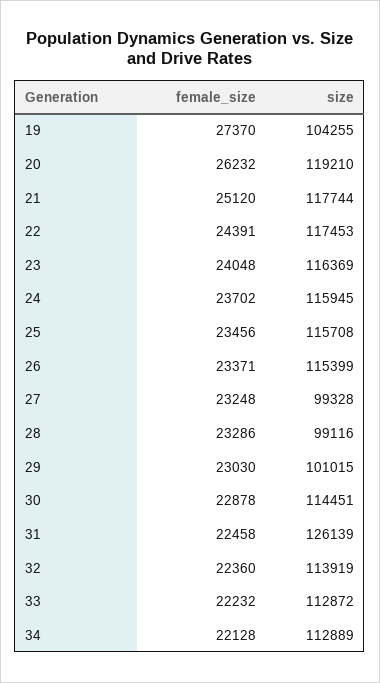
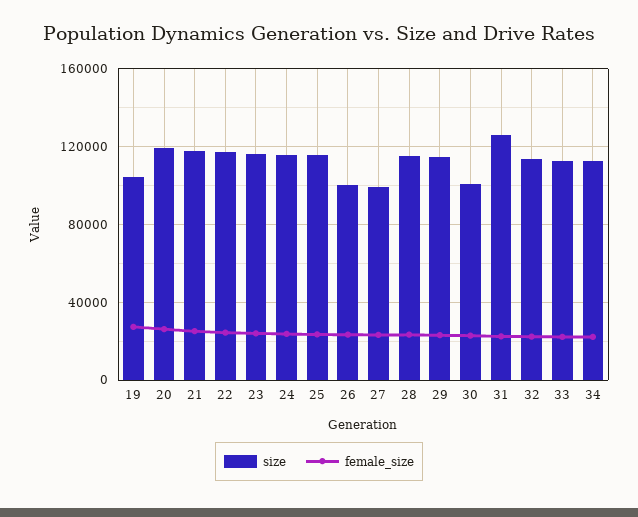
  {
    "female_size": {
      "19": 27370,
      "20": 26232,
      "21": 25120,
      "22": 24391,
      "23": 24048,
      "24": 23702,
      "25": 23456,
      "26": 23371,
      "27": 23248,
      "28": 23286,
      "29": 23030,
      "30": 22878,
      "31": 22458,
      "32": 22360,
      "33": 22232,
      "34": 22128
    },
    "size": {
      "19": 104255,
      "20": 119210,
      "21": 117744,
      "22": 117453,
      "23": 116369,
      "24": 115945,
      "25": 115708,
-     "26": 115399,
+     "26": 100000,
      "27": 99328,
-     "28": 99116,
+     "28": 115000,
-     "29": 101015,
+     "29": 115000,
-     "30": 114451,
+     "30": 100000,
      "31": 126139,
      "32": 113919,
      "33": 112872,
      "34": 112889
    }
  }

